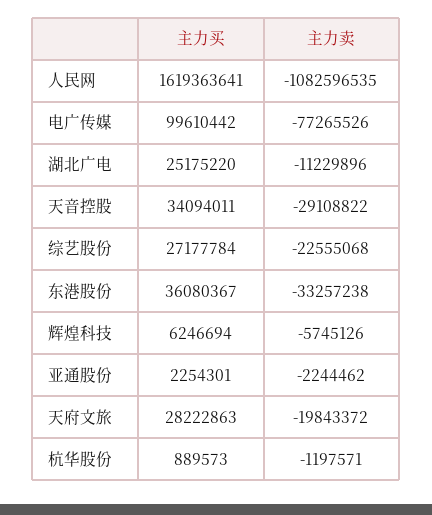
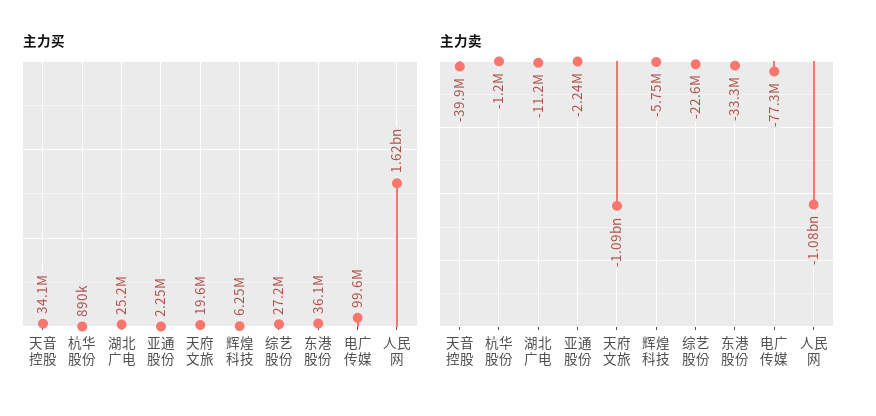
  {
    "主力买": {
      "人民网": 1619363641,
      "电广传媒": 99610442,
      "湖北广电": 25175220,
      "天音控股": 34094011,
      "综艺股份": 27177784,
      "东港股份": 36080367,
      "辉煌科技": 6246694,
      "亚通股份": 2254301,
-     "天府文旅": 28222863,
+     "天府文旅": 19600000,
      "杭华股份": 889573
    },
    "主力卖": {
      "人民网": -1082596535,
      "电广传媒": -77265526,
      "湖北广电": -11229896,
-     "天音控股": -29108822,
+     "天音控股": -39900000,
      "综艺股份": -22555068,
      "东港股份": -33257238,
      "辉煌科技": -5745126,
      "亚通股份": -2244462,
-     "天府文旅": -19843372,
+     "天府文旅": -1090000000,
      "杭华股份": -1197571
    }
  }

